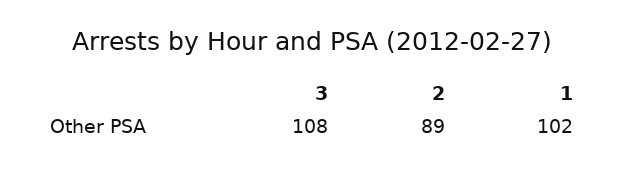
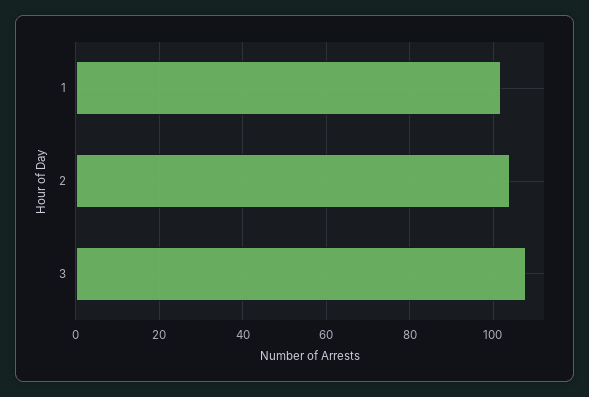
  {
    "3": 108,
-   "2": 89,
+   "2": 105,
    "1": 102
  }

